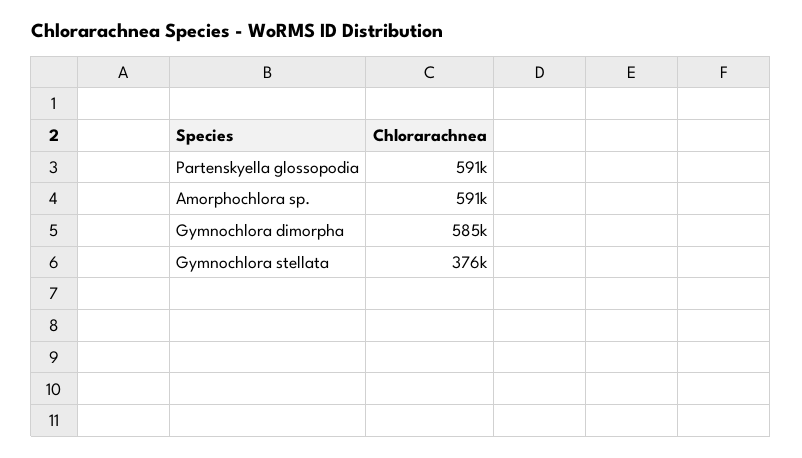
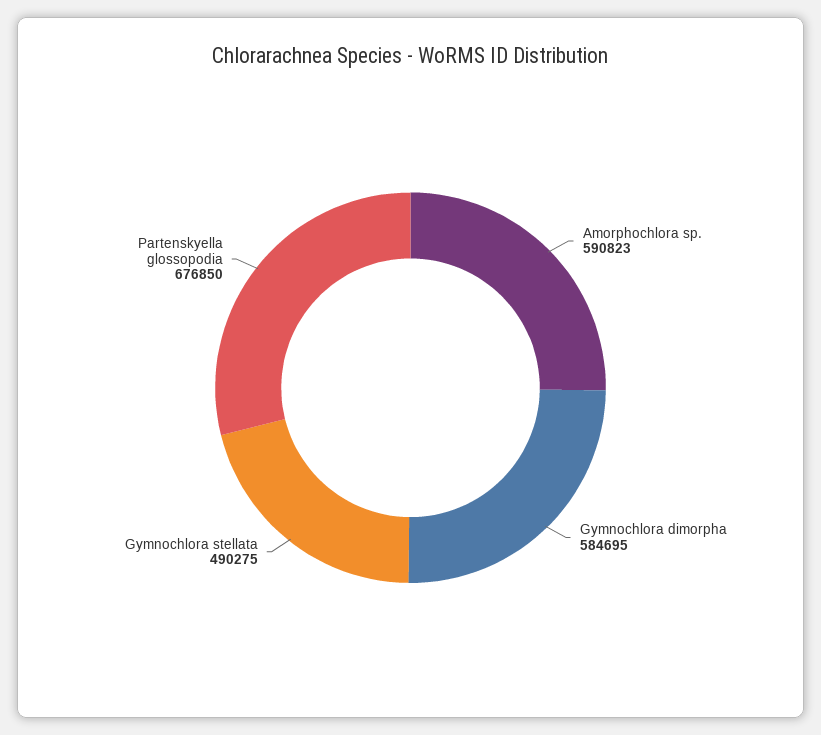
  {
-   "Partenskyella glossopodia": 591000,
+   "Partenskyella glossopodia": 676850,
    "Amorphochlora sp.": 590823,
    "Gymnochlora dimorpha": 584695,
-   "Gymnochlora stellata": 376000
+   "Gymnochlora stellata": 490275
  }

